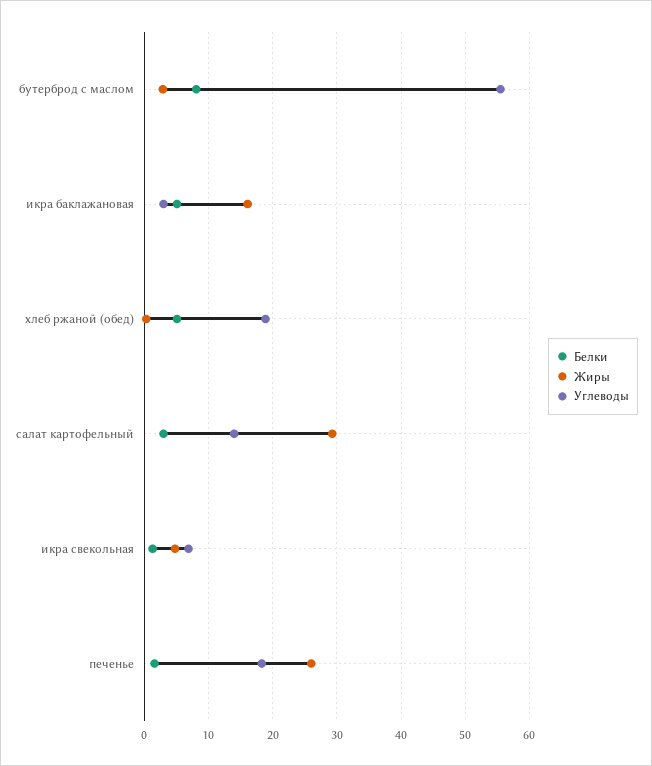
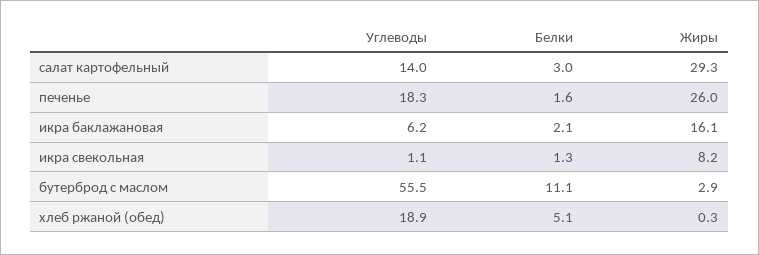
  {
    "Белки": {
-     "бутерброд с маслом": 8,
+     "бутерброд с маслом": 11.1,
-     "икра баклажановая": 5,
+     "икра баклажановая": 2.1,
      "хлеб ржаной (обед)": 5.1,
      "салат картофельный": 3,
      "икра свекольная": 1.3,
      "печенье": 1.6
    },
    "Жиры": {
      "бутерброд с маслом": 2.9,
      "икра баклажановая": 16.1,
      "хлеб ржаной (обед)": 0.3,
      "салат картофельный": 29.3,
-     "икра свекольная": 5,
+     "икра свекольная": 8.2,
      "печенье": 26
    },
    "Углеводы": {
      "бутерброд с маслом": 55.5,
-     "икра баклажановая": 3,
+     "икра баклажановая": 6.2,
      "хлеб ржаной (обед)": 18.9,
      "салат картофельный": 14,
-     "икра свекольная": 7,
+     "икра свекольная": 1.1,
      "печенье": 18.3
    }
  }

